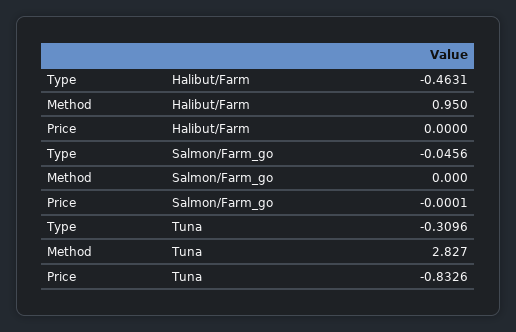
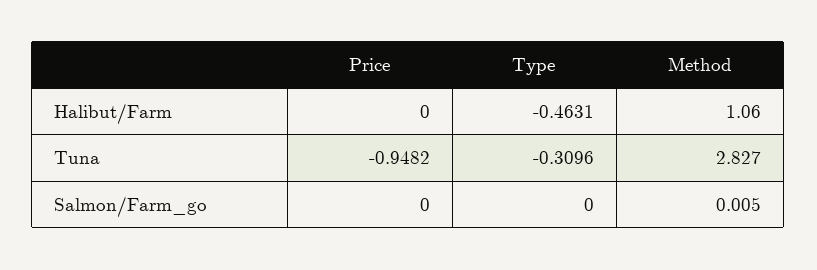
  {
    "Type": {
      "Halibut/Farm": -0.4631,
-     "Salmon/Farm_go": -0.0456,
+     "Salmon/Farm_go": 0,
      "Tuna": -0.3096
    },
    "Method": {
-     "Halibut/Farm": 0.95,
+     "Halibut/Farm": 1.06,
-     "Salmon/Farm_go": 0,
+     "Salmon/Farm_go": 0.005,
      "Tuna": 2.827
    },
    "Price": {
      "Halibut/Farm": 0,
-     "Salmon/Farm_go": -0.0001,
+     "Salmon/Farm_go": 0,
-     "Tuna": -0.8326
+     "Tuna": -0.9482
    }
  }

